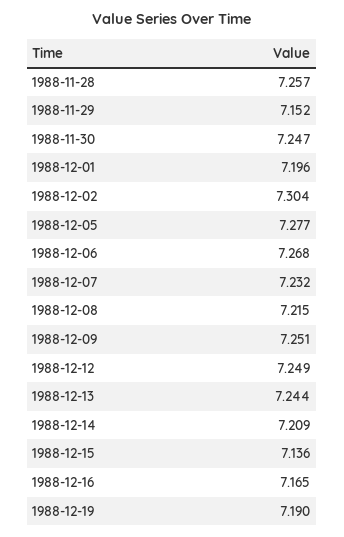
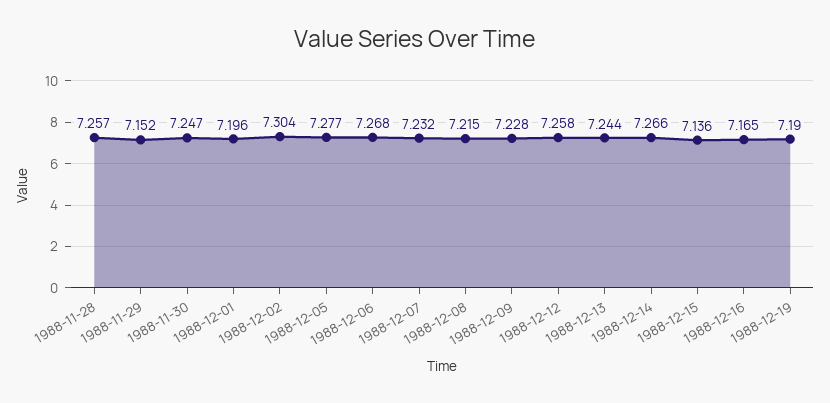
  {
    "1988-11-28": 7.257,
    "1988-11-29": 7.152,
    "1988-11-30": 7.247,
    "1988-12-01": 7.196,
    "1988-12-02": 7.304,
    "1988-12-05": 7.277,
    "1988-12-06": 7.268,
    "1988-12-07": 7.232,
    "1988-12-08": 7.215,
-   "1988-12-09": 7.251,
+   "1988-12-09": 7.228,
-   "1988-12-12": 7.249,
+   "1988-12-12": 7.258,
    "1988-12-13": 7.244,
-   "1988-12-14": 7.209,
+   "1988-12-14": 7.266,
    "1988-12-15": 7.136,
    "1988-12-16": 7.165,
    "1988-12-19": 7.19
  }

